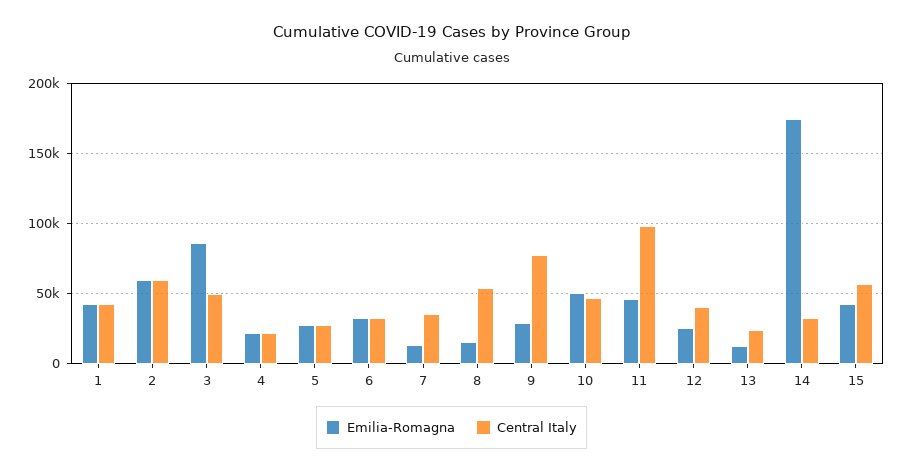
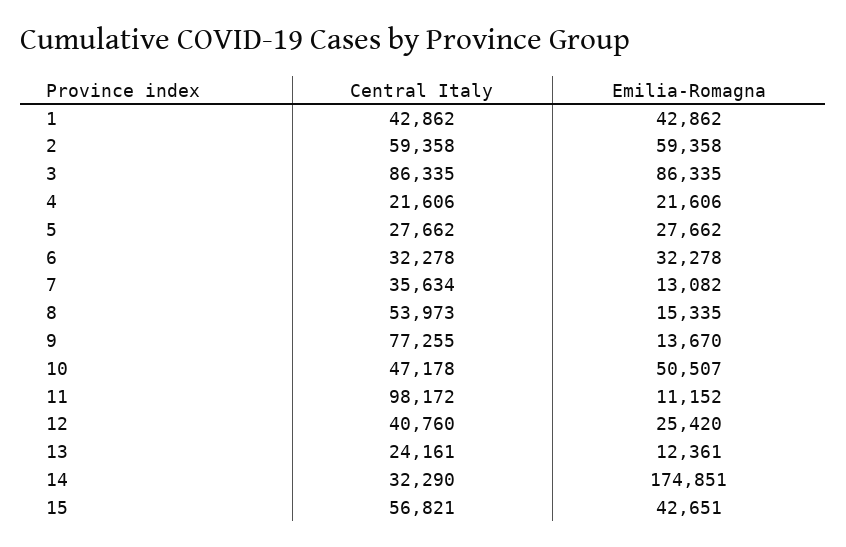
  {
    "Emilia-Romagna": {
      "1": 42862,
      "2": 59358,
      "3": 86335,
      "4": 21606,
      "5": 27662,
      "6": 32278,
      "7": 13082,
      "8": 15335,
-     "9": 30000,
+     "9": 13670,
      "10": 50507,
-     "11": 45000,
+     "11": 11152,
      "12": 25420,
      "13": 12361,
      "14": 174851,
      "15": 42651
    },
    "Central Italy": {
      "1": 42862,
      "2": 59358,
-     "3": 50000,
+     "3": 86335,
      "4": 21606,
      "5": 27662,
      "6": 32278,
      "7": 35634,
      "8": 53973,
      "9": 77255,
      "10": 47178,
      "11": 98172,
      "12": 40760,
      "13": 24161,
      "14": 32290,
      "15": 56821
    }
  }

